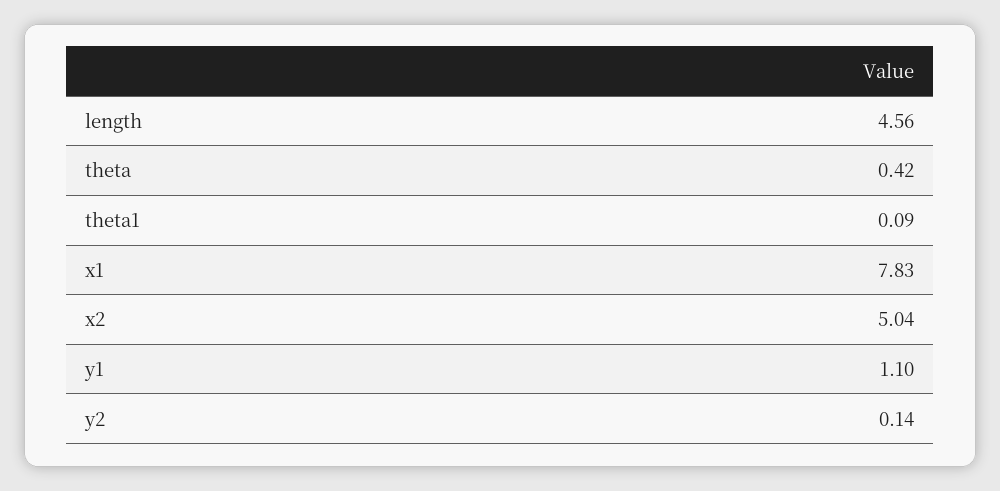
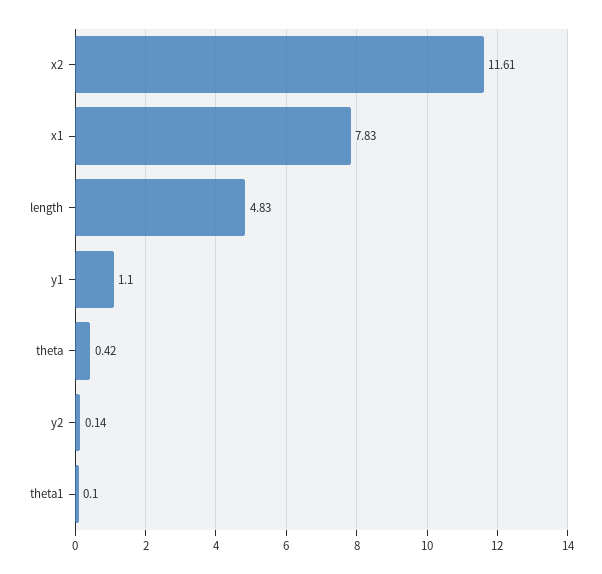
  {
-   "length": 4.56,
+   "length": 4.83,
    "theta": 0.42,
-   "theta1": 0.09,
+   "theta1": 0.1,
    "x1": 7.83,
-   "x2": 5.04,
+   "x2": 11.61,
    "y1": 1.1,
    "y2": 0.14
  }

